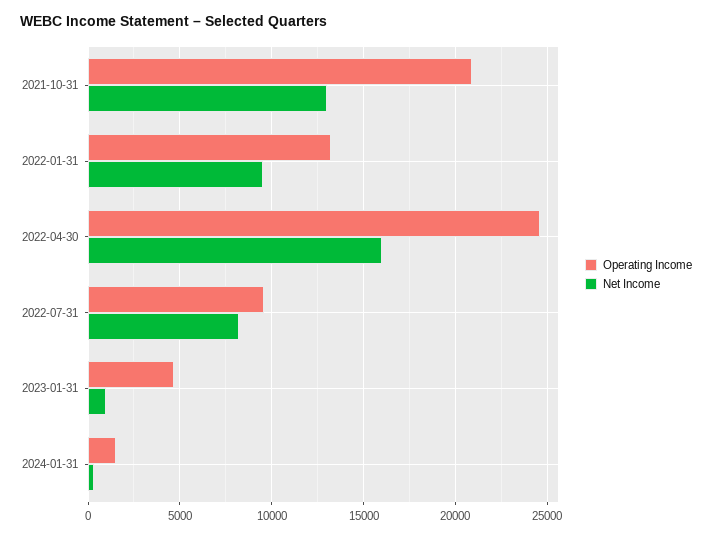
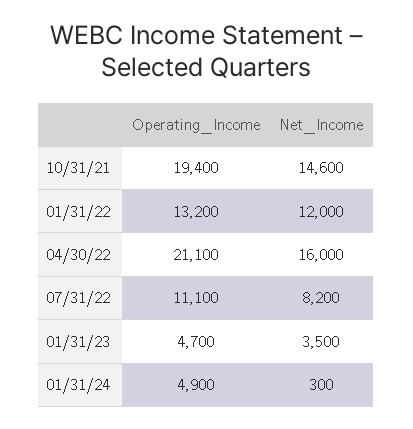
  {
    "Operating Income": {
-     "2021-10-31": 21000,
+     "2021-10-31": 19400,
      "2022-01-31": 13200,
-     "2022-04-30": 24500,
+     "2022-04-30": 21100,
-     "2022-07-31": 9500,
+     "2022-07-31": 11100,
      "2023-01-31": 4700,
-     "2024-01-31": 1500
+     "2024-01-31": 4900
    },
    "Net Income": {
-     "2021-10-31": 13000,
+     "2021-10-31": 14600,
-     "2022-01-31": 9500,
+     "2022-01-31": 12000,
      "2022-04-30": 16000,
      "2022-07-31": 8200,
-     "2023-01-31": 1000,
+     "2023-01-31": 3500,
      "2024-01-31": 300
    }
  }

